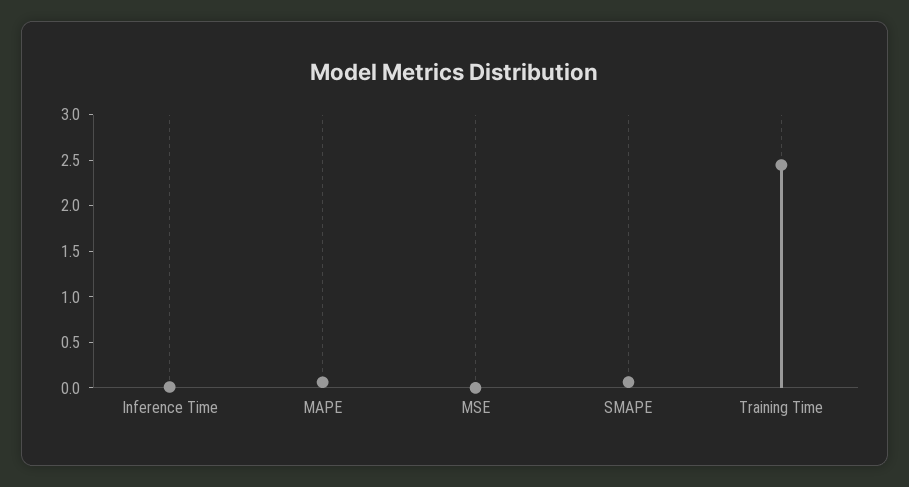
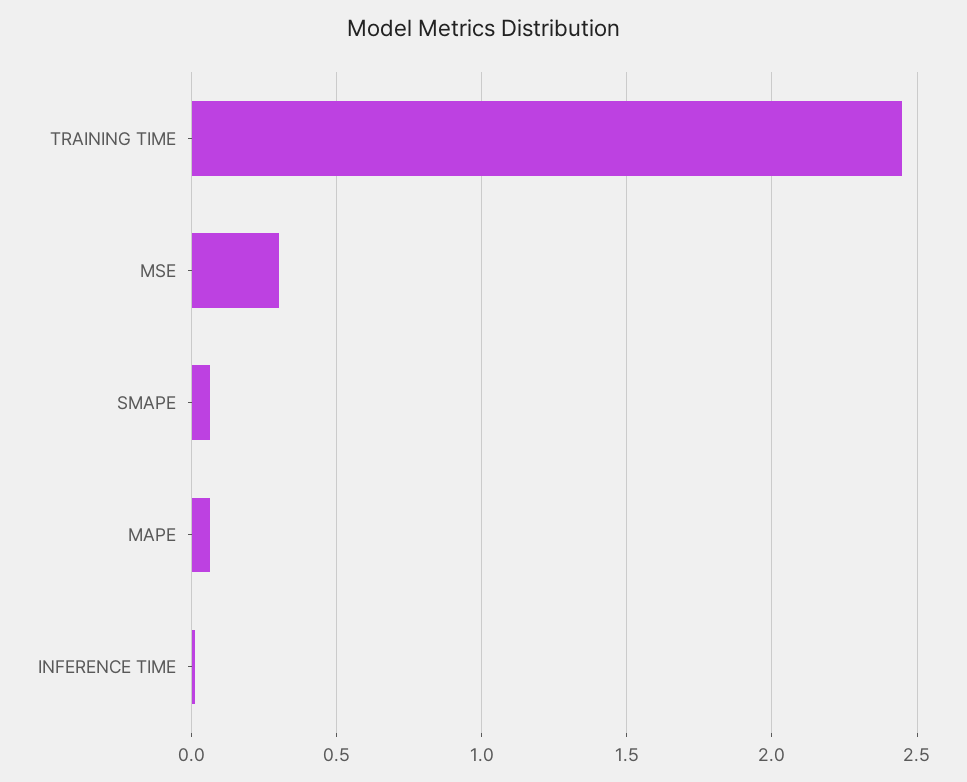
  {
    "Inference Time": 0,
    "MAPE": 0.05,
-   "MSE": 0,
+   "MSE": 0.3,
    "SMAPE": 0.05,
    "Training Time": 2.45
  }

